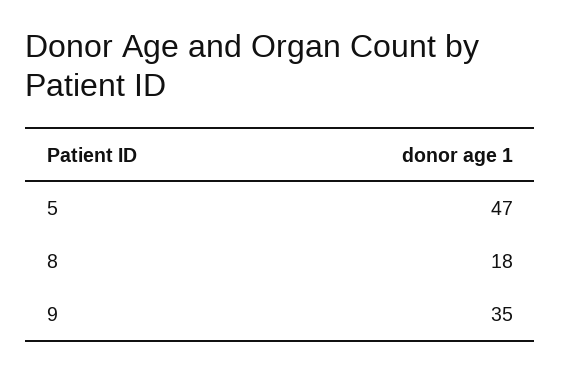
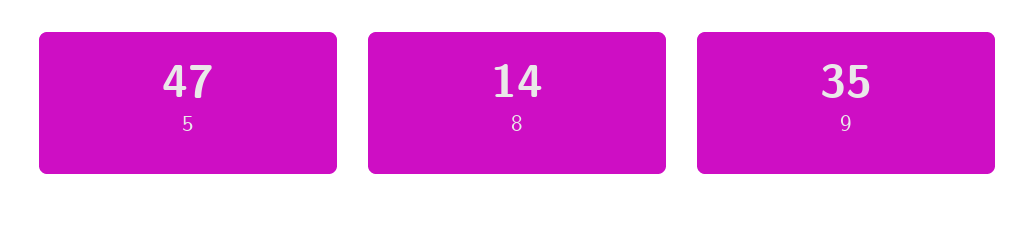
  {
    "5": 47,
-   "8": 18,
+   "8": 14,
    "9": 35
  }

